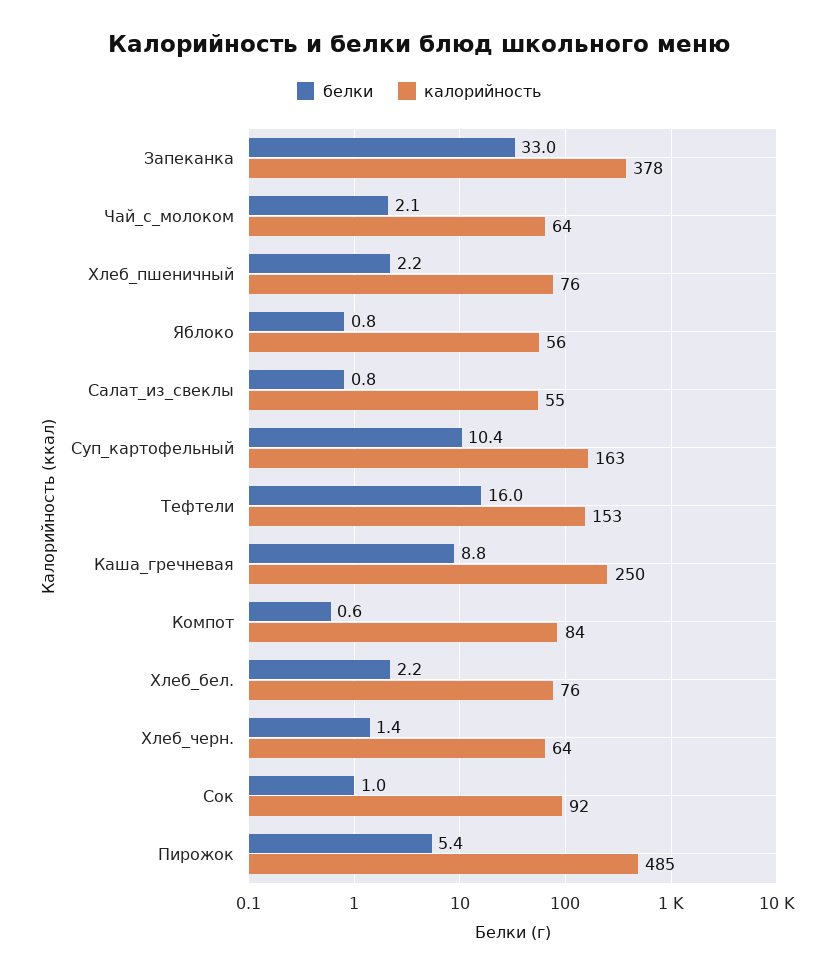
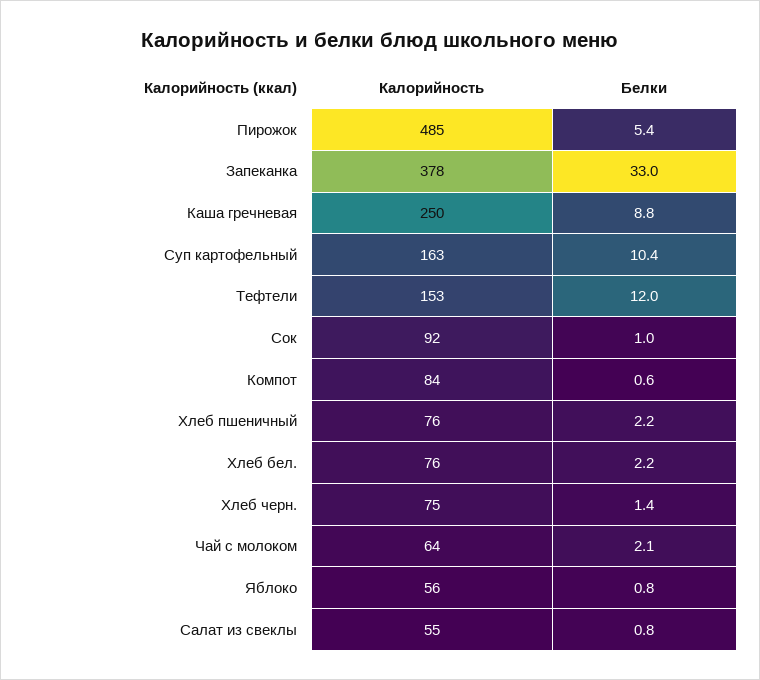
  {
    "белки": {
      "Запеканка": 33,
      "Чай_с_молоком": 2.1,
      "Хлеб_пшеничный": 2.2,
      "Яблоко": 0.8,
      "Салат_из_свеклы": 0.8,
      "Суп_картофельный": 10.4,
-     "Тефтели": 16,
+     "Тефтели": 12,
      "Каша_гречневая": 8.8,
      "Компот": 0.6,
      "Хлеб_бел.": 2.2,
      "Хлеб_черн.": 1.4,
      "Сок": 1,
      "Пирожок": 5.4
    },
    "калорийность": {
      "Запеканка": 378,
      "Чай_с_молоком": 64,
      "Хлеб_пшеничный": 76,
      "Яблоко": 56,
      "Салат_из_свеклы": 55,
      "Суп_картофельный": 163,
      "Тефтели": 153,
      "Каша_гречневая": 250,
      "Компот": 84,
      "Хлеб_бел.": 76,
-     "Хлеб_черн.": 64,
+     "Хлеб_черн.": 75,
      "Сок": 92,
      "Пирожок": 485
    }
  }

